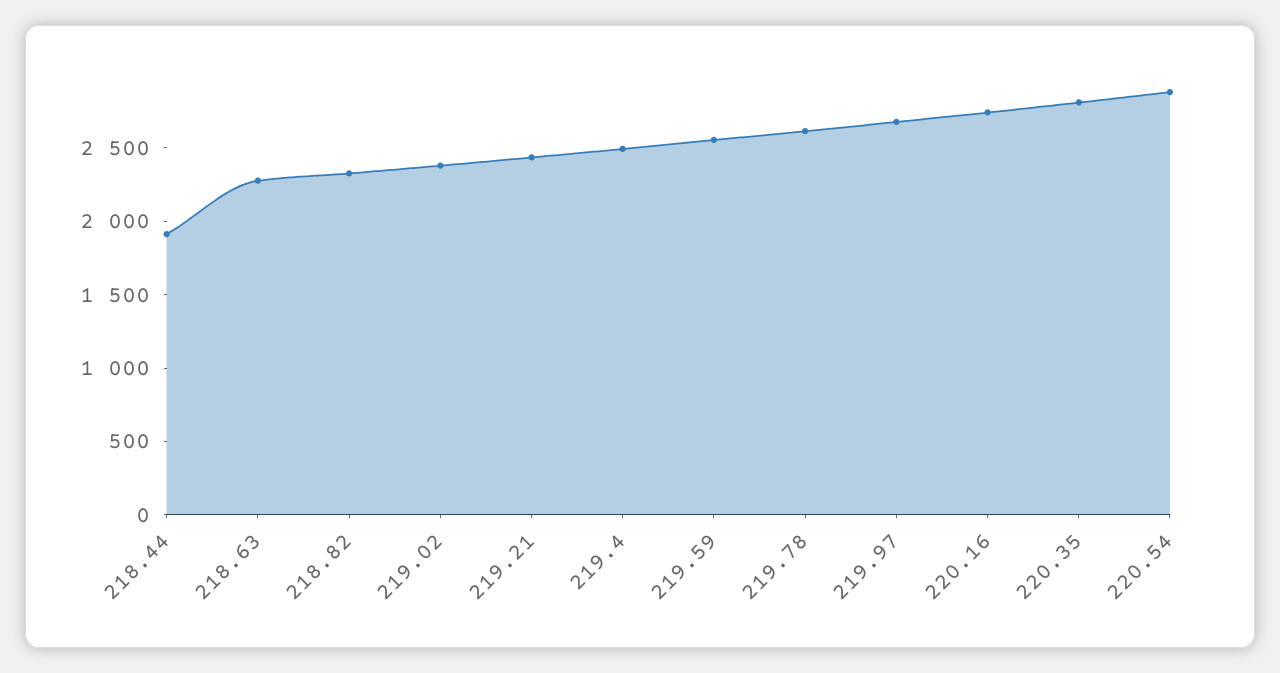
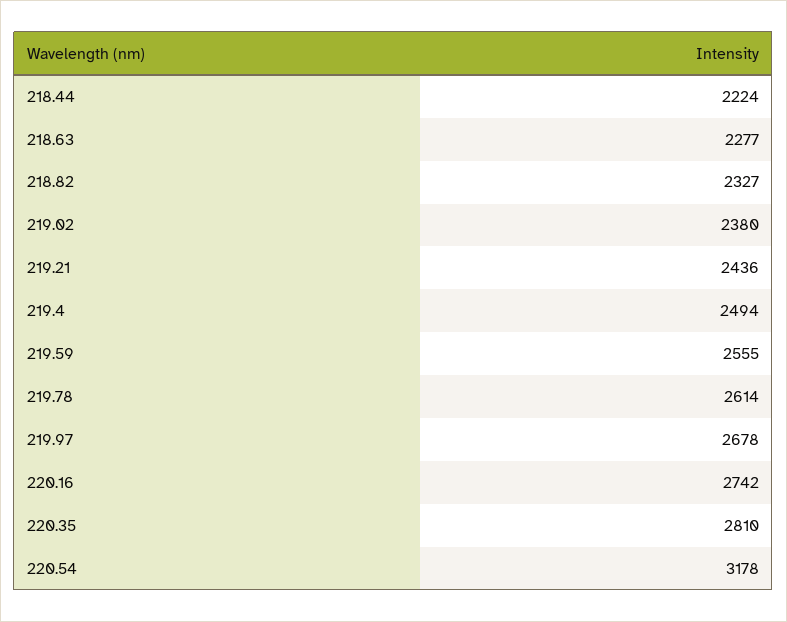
  {
-   "218.44": 1900,
+   "218.44": 2224,
    "218.63": 2277,
    "218.82": 2327,
    "219.02": 2380,
    "219.21": 2436,
    "219.4": 2494,
    "219.59": 2555,
    "219.78": 2614,
    "219.97": 2678,
    "220.16": 2742,
    "220.35": 2810,
-   "220.54": 2900
+   "220.54": 3178
  }

